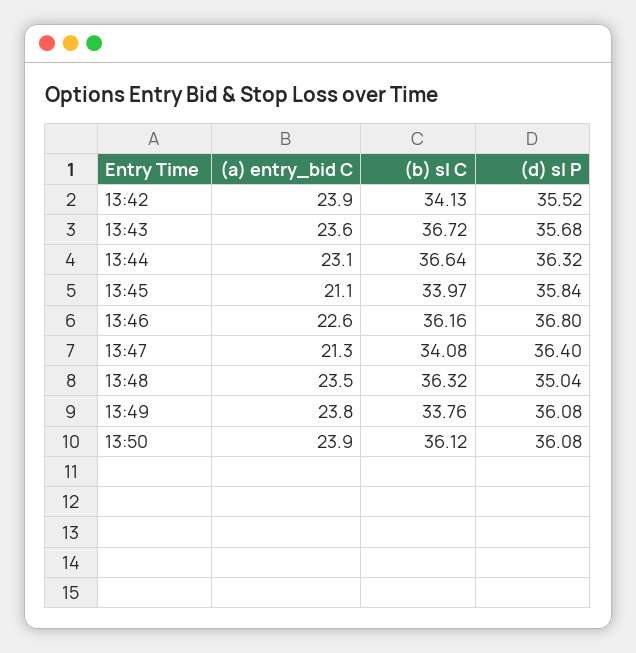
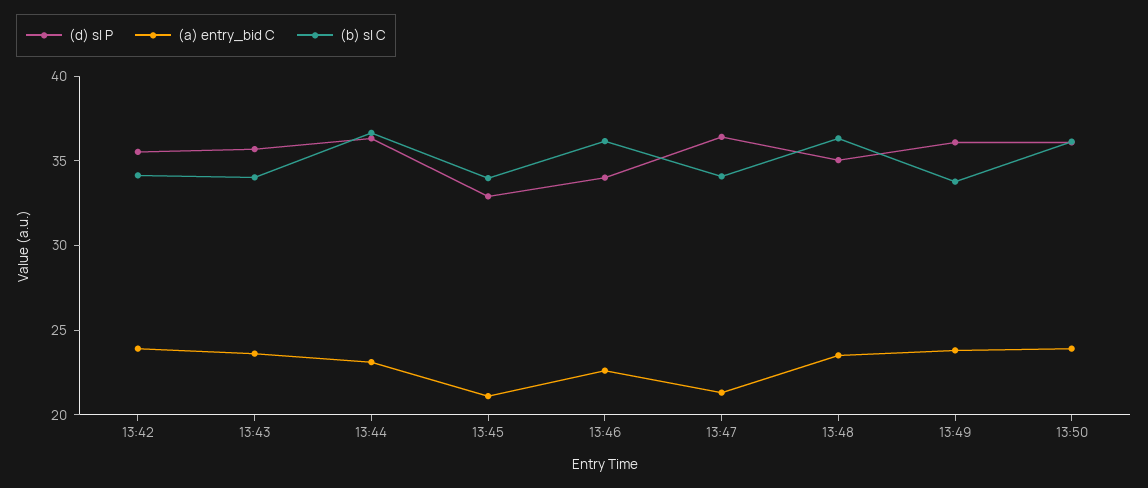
  {
    "(a) entry_bid C": {
      "13:42": 23.9,
      "13:43": 23.6,
      "13:44": 23.1,
      "13:45": 21.1,
      "13:46": 22.6,
      "13:47": 21.3,
      "13:48": 23.5,
      "13:49": 23.8,
      "13:50": 23.9
    },
    "(b) sl C": {
      "13:42": 34.13,
-     "13:43": 36.72,
+     "13:43": 34,
      "13:44": 36.64,
      "13:45": 33.97,
      "13:46": 36.16,
      "13:47": 34.08,
      "13:48": 36.32,
      "13:49": 33.76,
      "13:50": 36.12
    },
    "(d) sl P": {
      "13:42": 35.52,
      "13:43": 35.68,
      "13:44": 36.32,
-     "13:45": 35.84,
+     "13:45": 33,
-     "13:46": 36.8,
+     "13:46": 34,
      "13:47": 36.4,
      "13:48": 35.04,
      "13:49": 36.08,
      "13:50": 36.08
    }
  }

